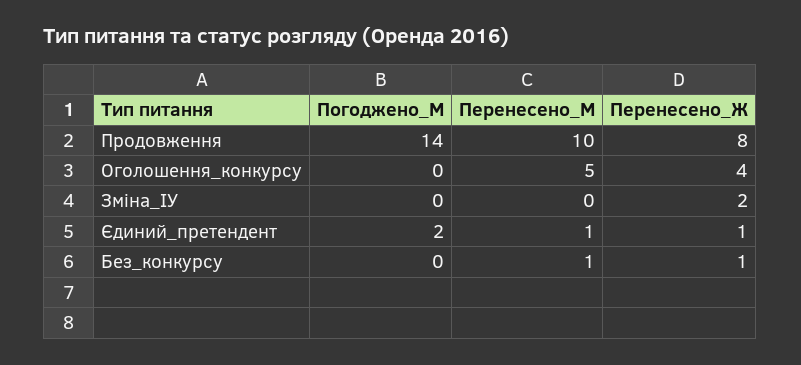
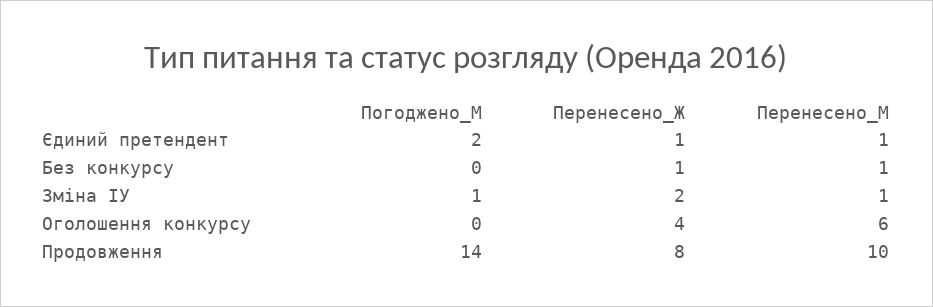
  {
    "Погоджено_М": {
      "Продовження": 14,
      "Оголошення_конкурсу": 0,
-     "Зміна_ІУ": 0,
+     "Зміна_ІУ": 1,
      "Єдиний_претендент": 2,
      "Без_конкурсу": 0
    },
    "Перенесено_М": {
      "Продовження": 10,
-     "Оголошення_конкурсу": 5,
+     "Оголошення_конкурсу": 6,
-     "Зміна_ІУ": 0,
+     "Зміна_ІУ": 1,
      "Єдиний_претендент": 1,
      "Без_конкурсу": 1
    },
    "Перенесено_Ж": {
      "Продовження": 8,
      "Оголошення_конкурсу": 4,
      "Зміна_ІУ": 2,
      "Єдиний_претендент": 1,
      "Без_конкурсу": 1
    }
  }

